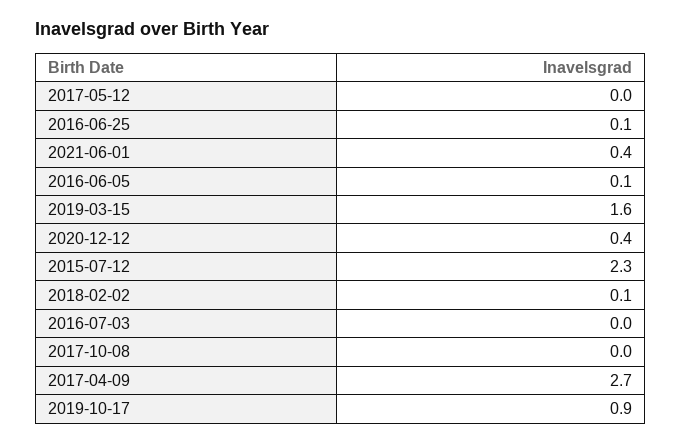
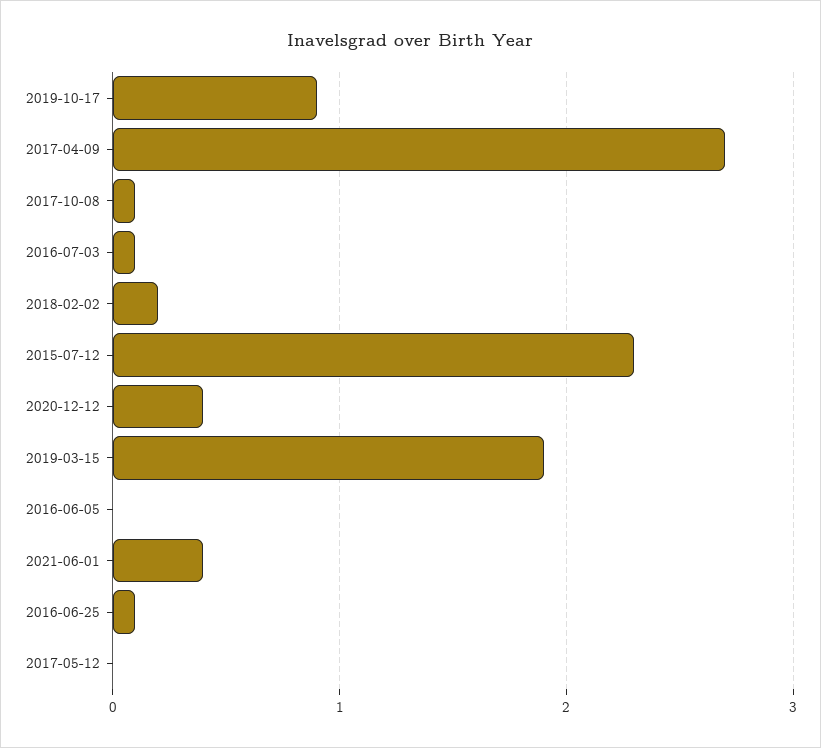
  {
    "2017-05-12": 0,
    "2016-06-25": 0.1,
    "2021-06-01": 0.4,
-   "2016-06-05": 0.1,
+   "2016-06-05": 0,
-   "2019-03-15": 1.6,
+   "2019-03-15": 1.9,
    "2020-12-12": 0.4,
    "2015-07-12": 2.3,
-   "2018-02-02": 0.1,
+   "2018-02-02": 0.2,
-   "2016-07-03": 0,
+   "2016-07-03": 0.1,
-   "2017-10-08": 0,
+   "2017-10-08": 0.1,
    "2017-04-09": 2.7,
    "2019-10-17": 0.9
  }

